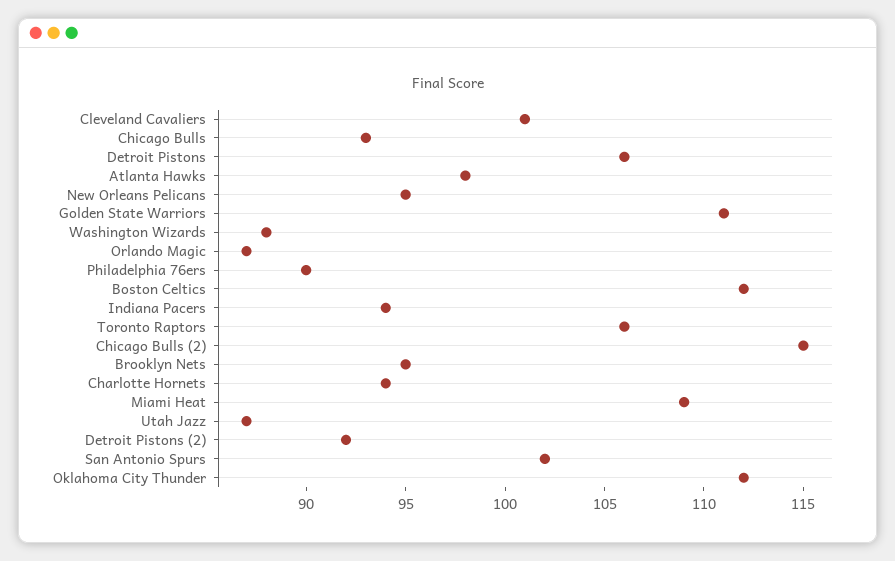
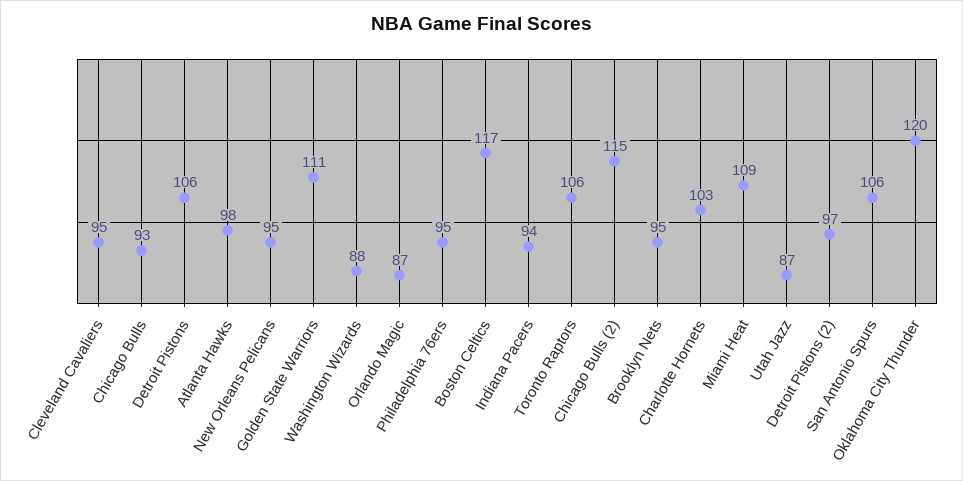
  {
-   "Cleveland Cavaliers": 101,
+   "Cleveland Cavaliers": 95,
    "Chicago Bulls": 93,
    "Detroit Pistons": 106,
    "Atlanta Hawks": 98,
    "New Orleans Pelicans": 95,
    "Golden State Warriors": 111,
    "Washington Wizards": 88,
    "Orlando Magic": 87,
-   "Philadelphia 76ers": 90,
+   "Philadelphia 76ers": 95,
-   "Boston Celtics": 112,
+   "Boston Celtics": 117,
    "Indiana Pacers": 94,
    "Toronto Raptors": 106,
    "Chicago Bulls (2)": 115,
    "Brooklyn Nets": 95,
-   "Charlotte Hornets": 94,
+   "Charlotte Hornets": 103,
    "Miami Heat": 109,
    "Utah Jazz": 87,
-   "Detroit Pistons (2)": 92,
+   "Detroit Pistons (2)": 97,
-   "San Antonio Spurs": 102,
+   "San Antonio Spurs": 106,
-   "Oklahoma City Thunder": 112
+   "Oklahoma City Thunder": 120
  }

